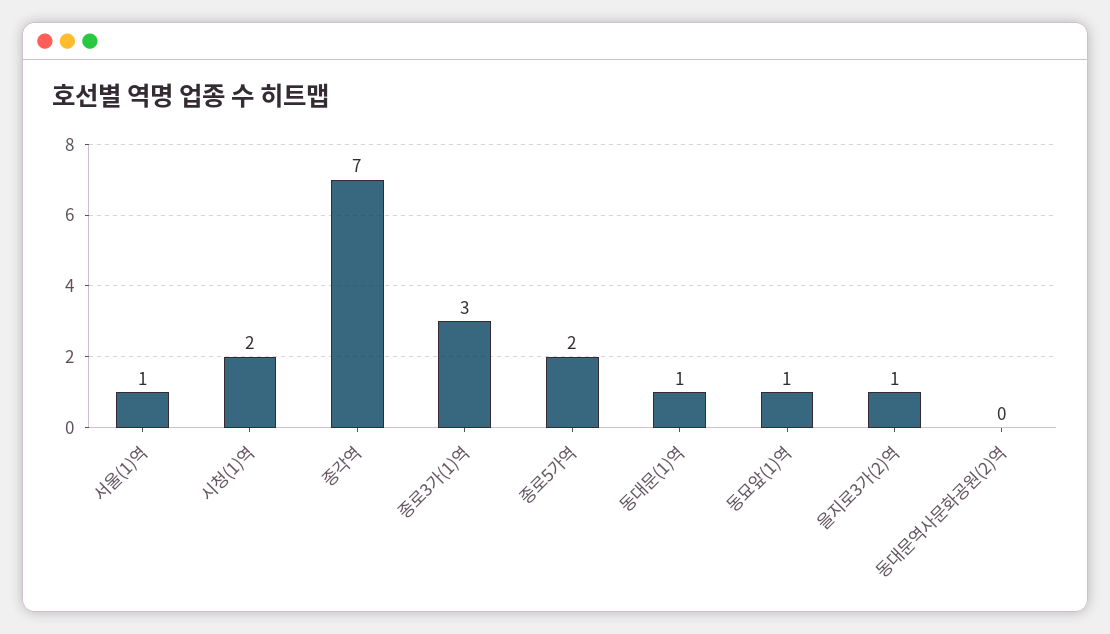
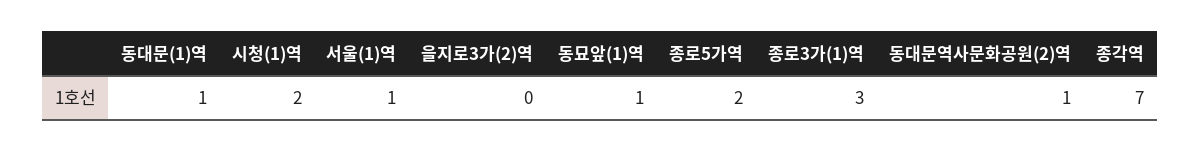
  {
    "서울(1)역": 1,
    "시청(1)역": 2,
    "종각역": 7,
    "종로3가(1)역": 3,
    "종로5가역": 2,
    "동대문(1)역": 1,
    "동묘앞(1)역": 1,
-   "을지로3가(2)역": 1,
+   "을지로3가(2)역": 0,
-   "동대문역사문화공원(2)역": 0
+   "동대문역사문화공원(2)역": 1
  }

